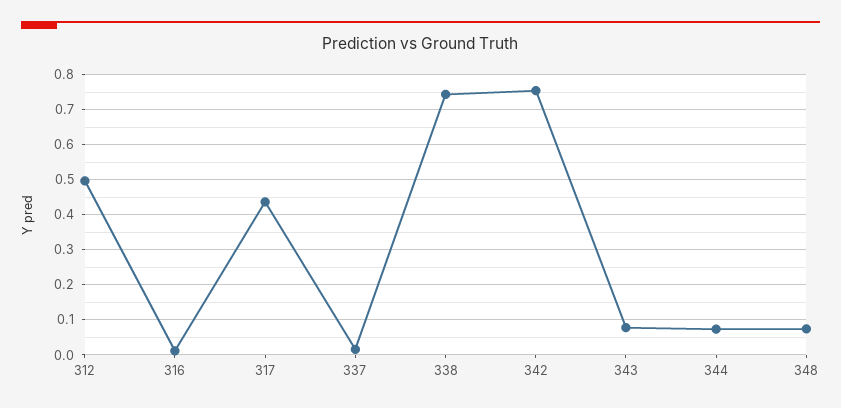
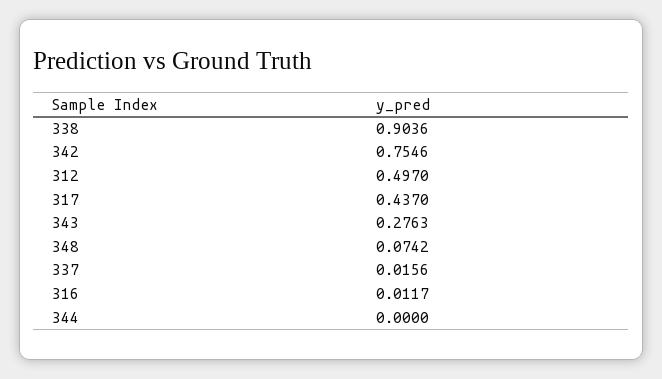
  {
    "312": 0.497,
    "316": 0.0117,
    "317": 0.437,
    "337": 0.0156,
-   "338": 0.74,
+   "338": 0.9036,
    "342": 0.7546,
-   "343": 0.08,
+   "343": 0.2763,
-   "344": 0.08,
+   "344": 0,
    "348": 0.0742
  }

